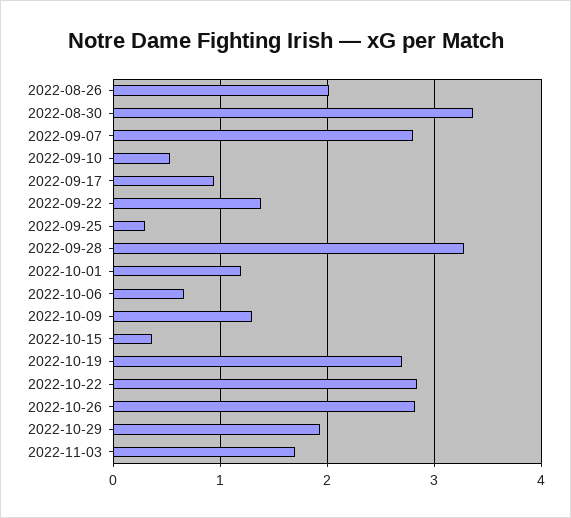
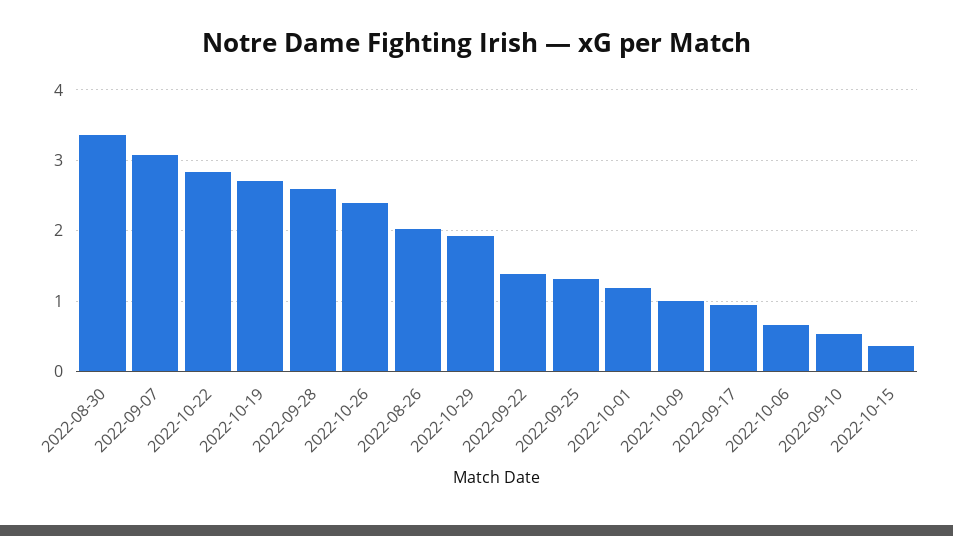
  {
    "2022-08-26": 2,
    "2022-08-30": 3.4,
-   "2022-09-07": 2.8,
+   "2022-09-07": 3.1,
    "2022-09-10": 0.5,
    "2022-09-17": 0.9,
    "2022-09-22": 1.4,
-   "2022-09-25": 0.3,
+   "2022-09-25": 1.3,
-   "2022-09-28": 3.3,
+   "2022-09-28": 2.6,
    "2022-10-01": 1.2,
    "2022-10-06": 0.7,
-   "2022-10-09": 1.3,
+   "2022-10-09": 1,
    "2022-10-15": 0.4,
    "2022-10-19": 2.7,
    "2022-10-22": 2.8,
-   "2022-10-26": 2.8,
+   "2022-10-26": 2.4,
-   "2022-10-29": 1.9,
+   "2022-10-29": 1.9
-   "2022-11-03": 1.7
  }

